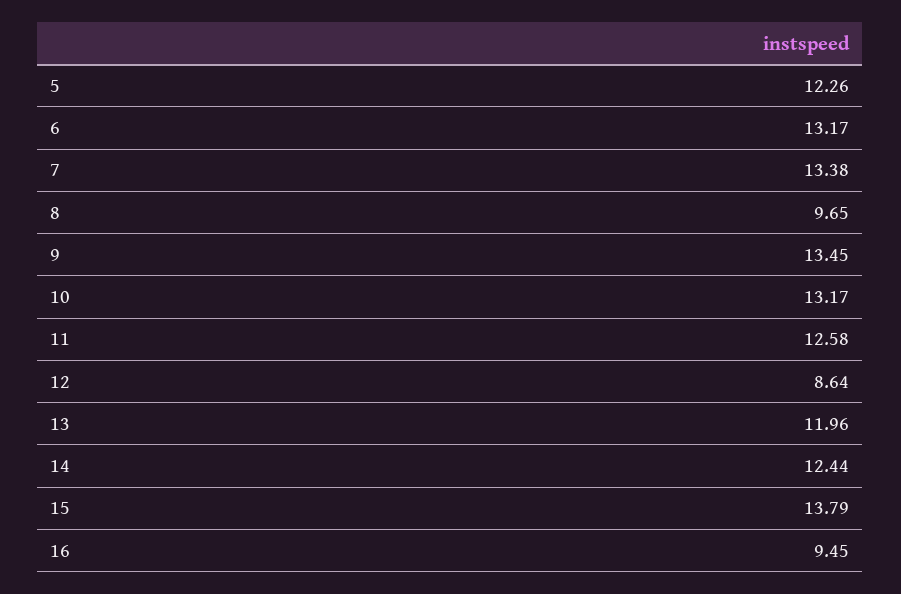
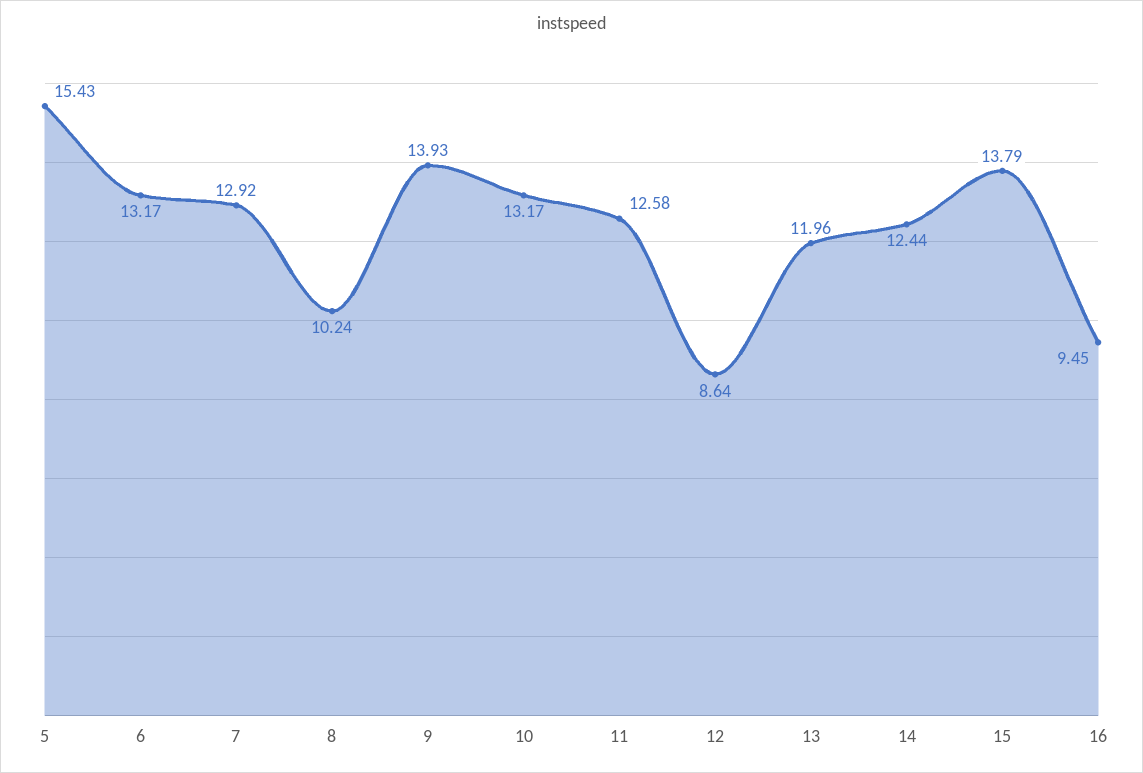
  {
-   "5": 12.26,
+   "5": 15.43,
    "6": 13.17,
-   "7": 13.38,
+   "7": 12.92,
-   "8": 9.65,
+   "8": 10.24,
-   "9": 13.45,
+   "9": 13.93,
    "10": 13.17,
    "11": 12.58,
    "12": 8.64,
    "13": 11.96,
    "14": 12.44,
    "15": 13.79,
    "16": 9.45
  }

